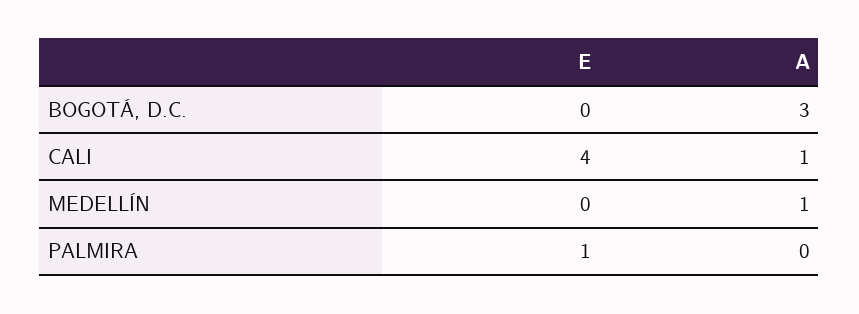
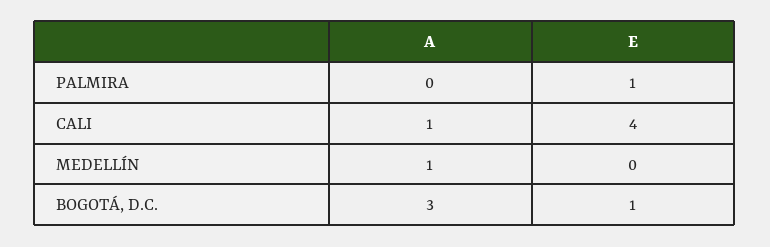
  {
    "E": {
-     "BOGOTÁ, D.C.": 0,
+     "BOGOTÁ, D.C.": 1,
      "CALI": 4,
      "MEDELLÍN": 0,
      "PALMIRA": 1
    },
    "A": {
      "BOGOTÁ, D.C.": 3,
      "CALI": 1,
      "MEDELLÍN": 1,
      "PALMIRA": 0
    }
  }

